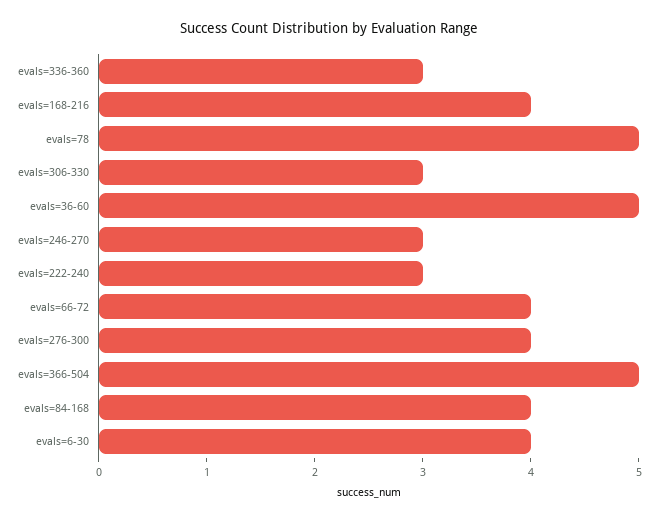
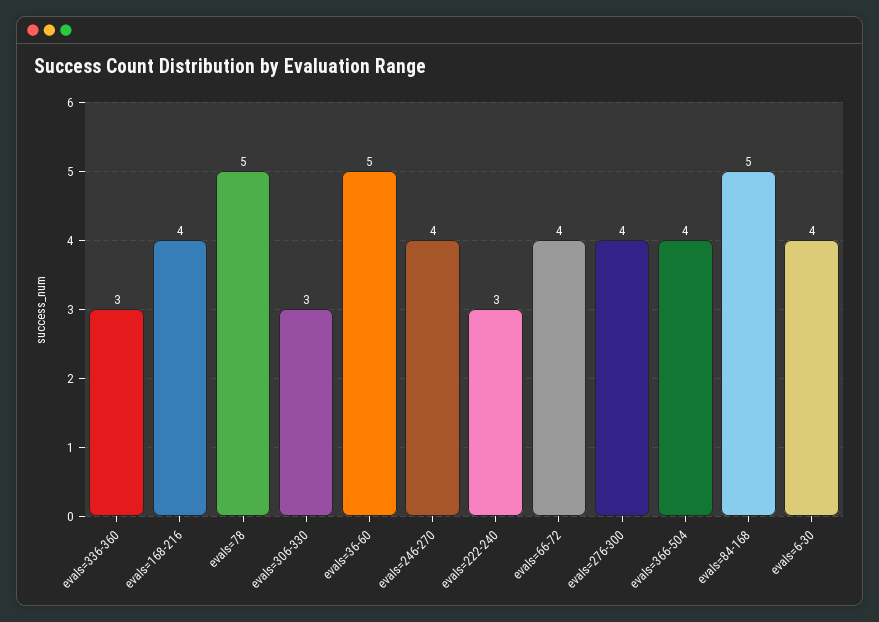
  {
    "evals=336-360": 3,
    "evals=168-216": 4,
    "evals=78": 5,
    "evals=306-330": 3,
    "evals=36-60": 5,
-   "evals=246-270": 3,
+   "evals=246-270": 4,
    "evals=222-240": 3,
    "evals=66-72": 4,
    "evals=276-300": 4,
-   "evals=366-504": 5,
+   "evals=366-504": 4,
-   "evals=84-168": 4,
+   "evals=84-168": 5,
    "evals=6-30": 4
  }

